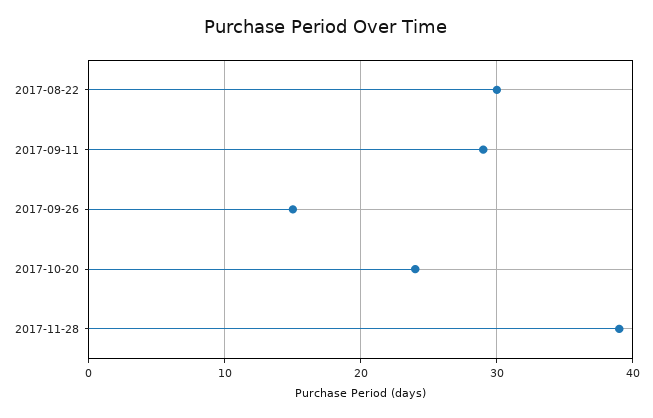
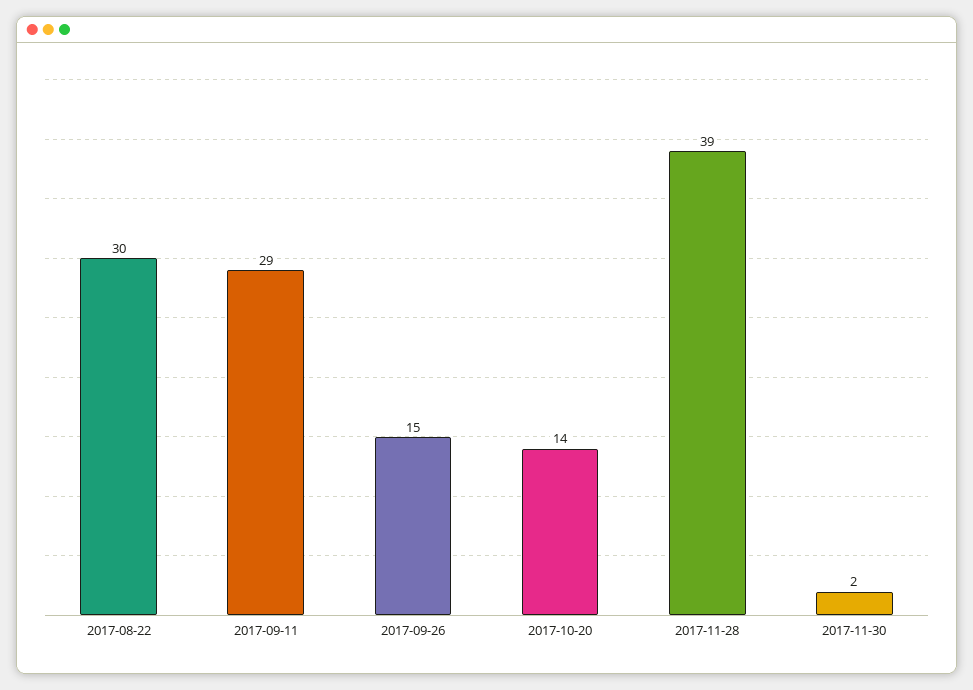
  {
    "2017-08-22": 30,
    "2017-09-11": 29,
    "2017-09-26": 15,
-   "2017-10-20": 24,
+   "2017-10-20": 14,
-   "2017-11-28": 39
+   "2017-11-28": 39,
+   "2017-11-30": 2
  }

